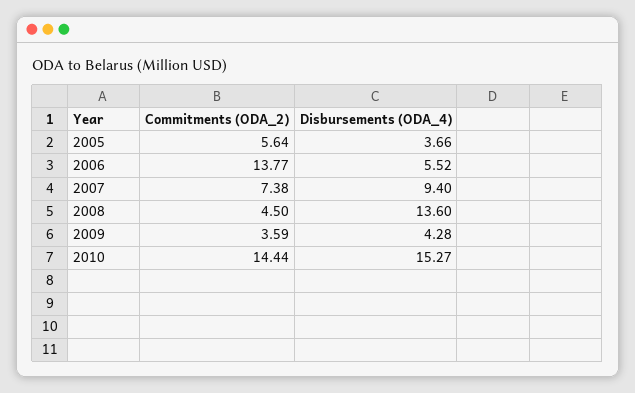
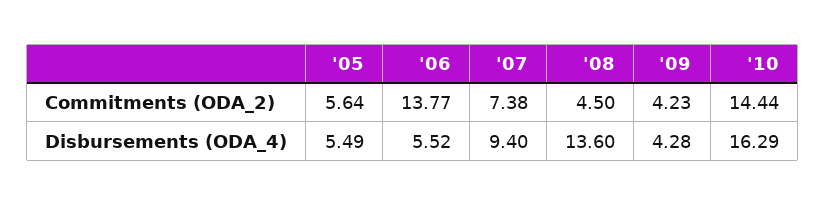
  {
    "Commitments (ODA_2)": {
      "2005": 5.64,
      "2006": 13.77,
      "2007": 7.38,
      "2008": 4.5,
-     "2009": 3.59,
+     "2009": 4.23,
      "2010": 14.44
    },
    "Disbursements (ODA_4)": {
-     "2005": 3.66,
+     "2005": 5.49,
      "2006": 5.52,
      "2007": 9.4,
      "2008": 13.6,
      "2009": 4.28,
-     "2010": 15.27
+     "2010": 16.29
    }
  }

